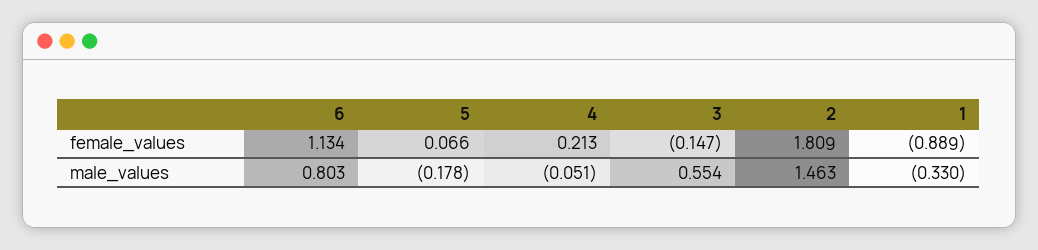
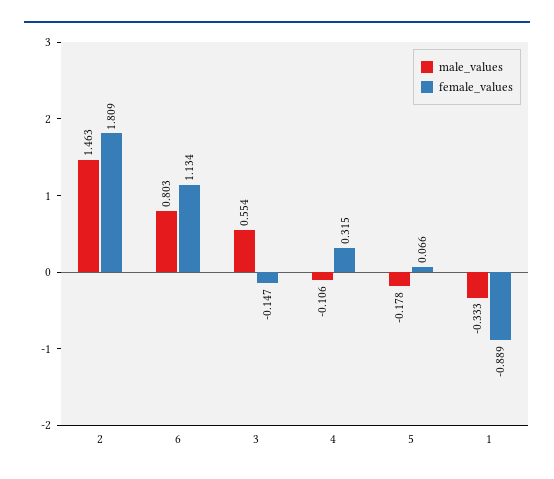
  {
    "female_values": {
      "6": 1.134,
      "5": 0.066,
-     "4": 0.213,
+     "4": 0.315,
      "3": -0.147,
      "2": 1.809,
      "1": -0.889
    },
    "male_values": {
      "6": 0.803,
      "5": -0.178,
-     "4": -0.051,
+     "4": -0.106,
      "3": 0.554,
      "2": 1.463,
-     "1": -0.33
+     "1": -0.333
    }
  }

